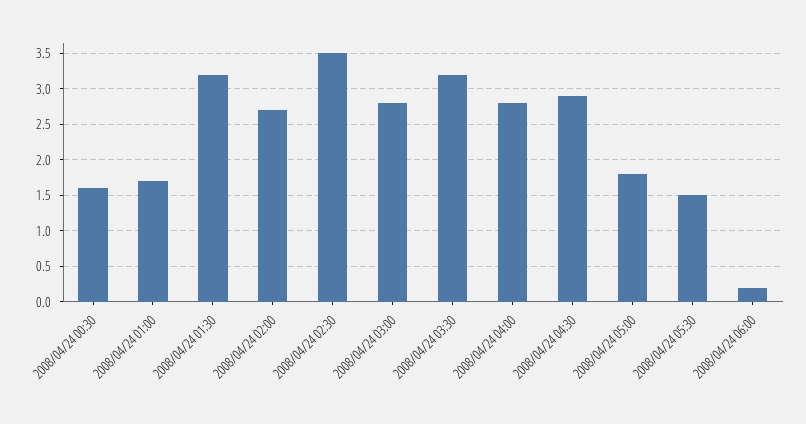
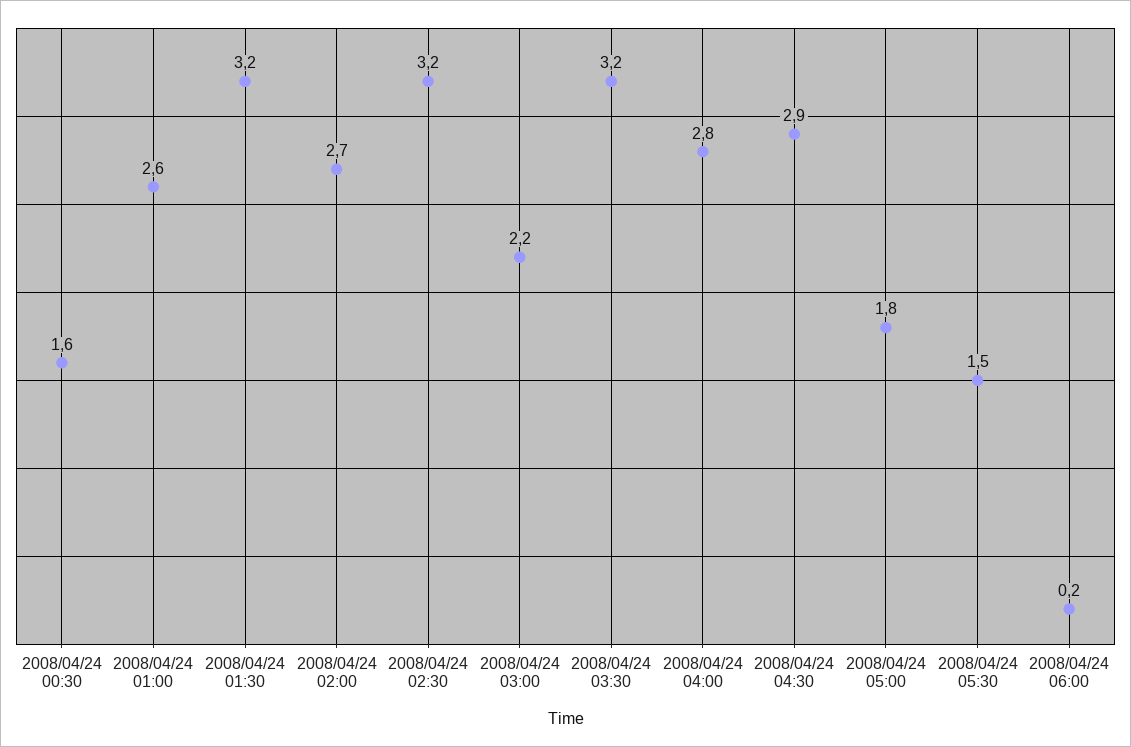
  {
    "2008/04/24 00:30": 1.6,
-   "2008/04/24 01:00": 1.7,
+   "2008/04/24 01:00": 2.6,
    "2008/04/24 01:30": 3.2,
    "2008/04/24 02:00": 2.7,
-   "2008/04/24 02:30": 3.5,
+   "2008/04/24 02:30": 3.2,
-   "2008/04/24 03:00": 2.8,
+   "2008/04/24 03:00": 2.2,
    "2008/04/24 03:30": 3.2,
    "2008/04/24 04:00": 2.8,
    "2008/04/24 04:30": 2.9,
    "2008/04/24 05:00": 1.8,
    "2008/04/24 05:30": 1.5,
    "2008/04/24 06:00": 0.2
  }

